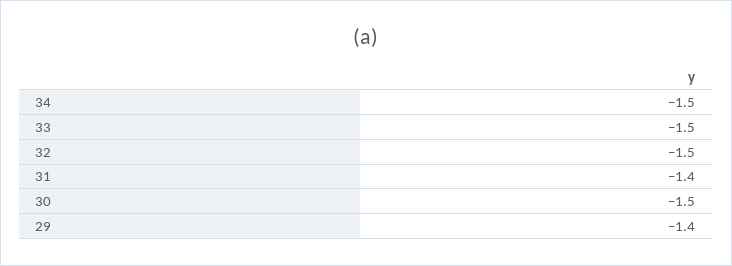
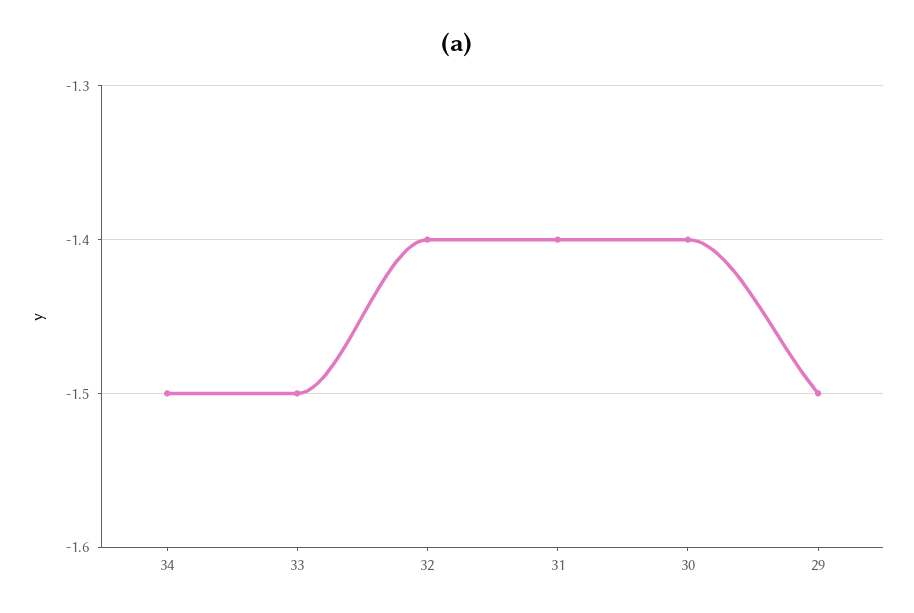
  {
    "34": -1.5,
    "33": -1.5,
-   "32": -1.5,
+   "32": -1.4,
    "31": -1.4,
-   "30": -1.5,
+   "30": -1.4,
-   "29": -1.4
+   "29": -1.5
  }

